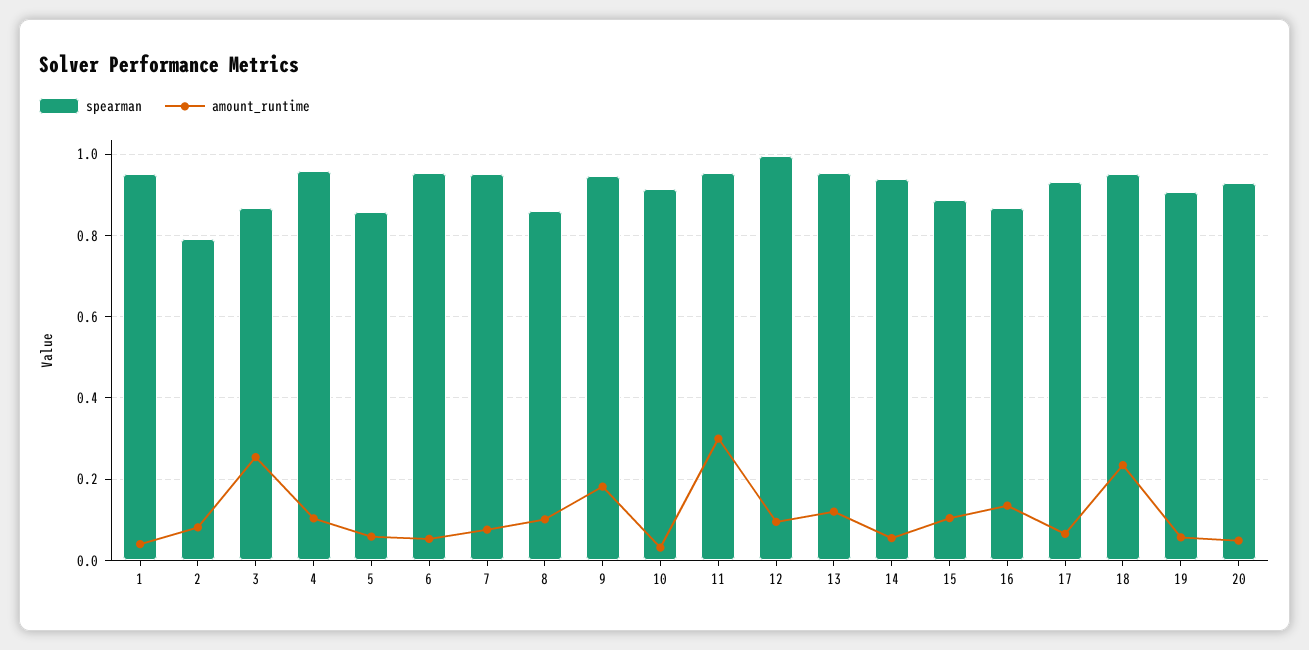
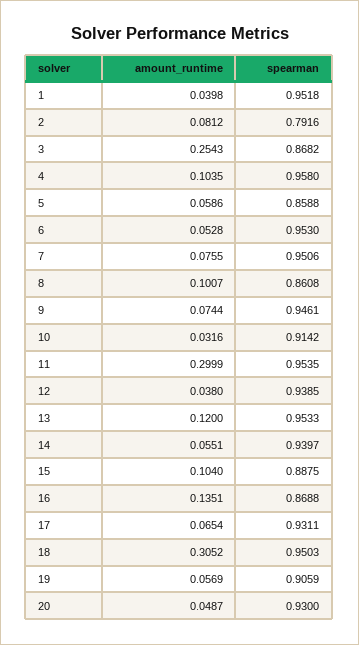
  {
    "spearman": {
      "1": 0.9518,
      "2": 0.7916,
      "3": 0.8682,
      "4": 0.958,
      "5": 0.8588,
      "6": 0.953,
      "7": 0.9506,
      "8": 0.8608,
      "9": 0.9461,
      "10": 0.9142,
      "11": 0.9535,
-     "12": 1,
+     "12": 0.9385,
      "13": 0.9533,
      "14": 0.9397,
      "15": 0.8875,
      "16": 0.8688,
      "17": 0.9311,
      "18": 0.9503,
      "19": 0.9059,
      "20": 0.93
    },
    "amount_runtime": {
      "1": 0.0398,
      "2": 0.0812,
      "3": 0.2543,
      "4": 0.1035,
      "5": 0.0586,
      "6": 0.0528,
      "7": 0.0755,
      "8": 0.1007,
-     "9": 0.18,
+     "9": 0.0744,
      "10": 0.0316,
      "11": 0.2999,
-     "12": 0.1,
+     "12": 0.038,
      "13": 0.12,
      "14": 0.0551,
      "15": 0.104,
      "16": 0.1351,
      "17": 0.0654,
-     "18": 0.24,
+     "18": 0.3052,
      "19": 0.0569,
      "20": 0.0487
    }
  }

